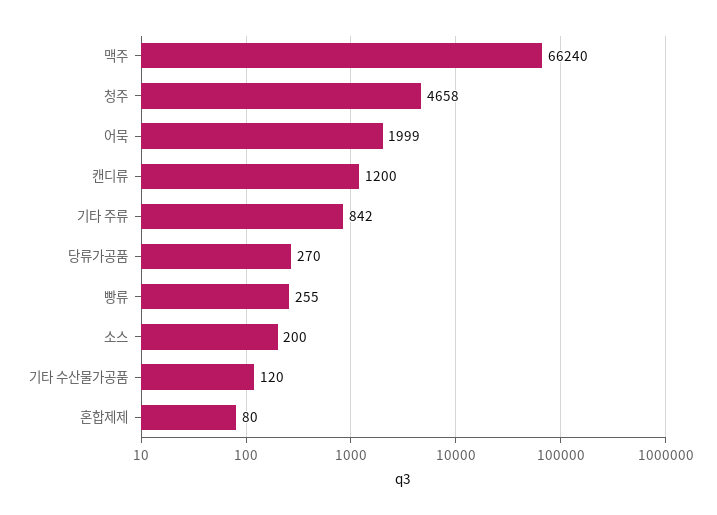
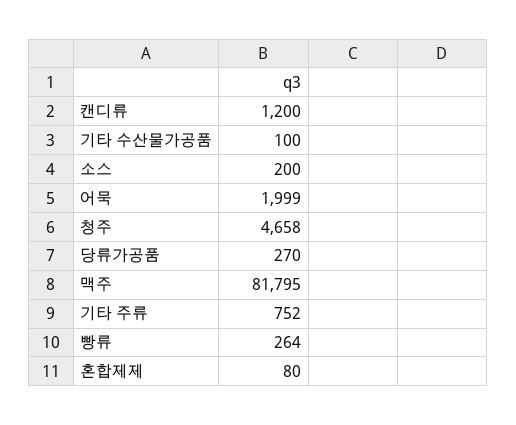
  {
-   "맥주": 66240,
+   "맥주": 81795,
    "청주": 4658,
    "어묵": 1999,
    "캔디류": 1200,
-   "기타 주류": 842,
+   "기타 주류": 752,
    "당류가공품": 270,
-   "빵류": 255,
+   "빵류": 264,
    "소스": 200,
-   "기타 수산물가공품": 120,
+   "기타 수산물가공품": 100,
    "혼합제제": 80
  }

